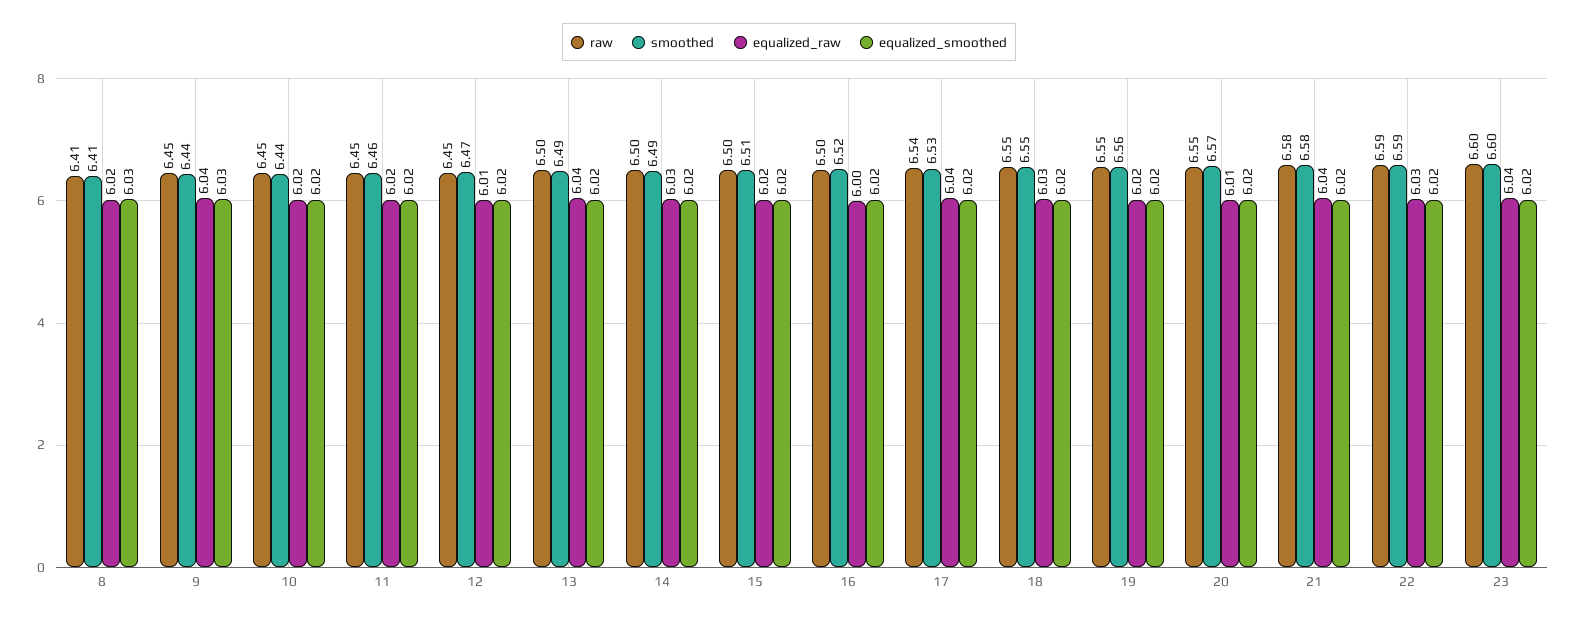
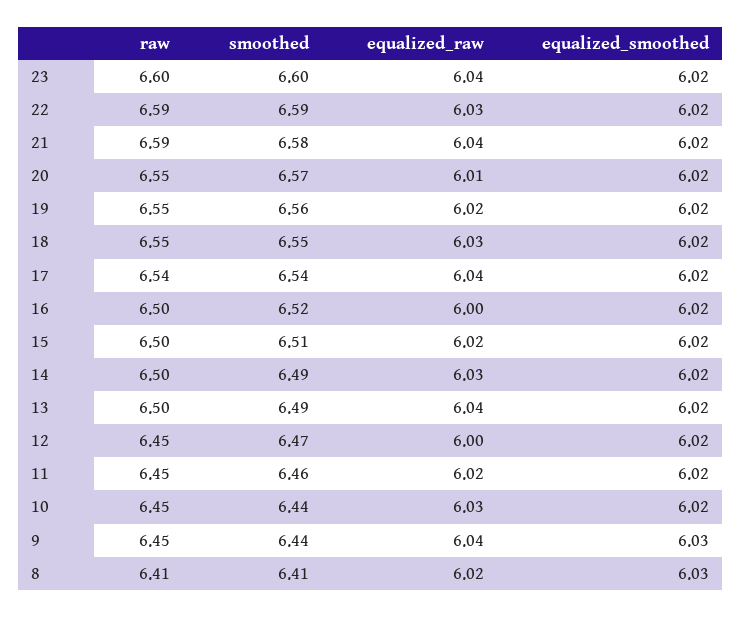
  {
    "raw": {
      "8": 6.41,
      "9": 6.45,
      "10": 6.45,
      "11": 6.45,
      "12": 6.45,
      "13": 6.5,
      "14": 6.5,
      "15": 6.5,
      "16": 6.5,
      "17": 6.54,
      "18": 6.55,
      "19": 6.55,
      "20": 6.55,
-     "21": 6.58,
+     "21": 6.59,
      "22": 6.59,
      "23": 6.6
    },
    "smoothed": {
      "8": 6.41,
      "9": 6.44,
      "10": 6.44,
      "11": 6.46,
      "12": 6.47,
      "13": 6.49,
      "14": 6.49,
      "15": 6.51,
      "16": 6.52,
-     "17": 6.53,
+     "17": 6.54,
      "18": 6.55,
      "19": 6.56,
      "20": 6.57,
      "21": 6.58,
      "22": 6.59,
      "23": 6.6
    },
    "equalized_raw": {
      "8": 6.02,
      "9": 6.04,
-     "10": 6.02,
+     "10": 6.03,
      "11": 6.02,
-     "12": 6.01,
+     "12": 6,
      "13": 6.04,
      "14": 6.03,
      "15": 6.02,
      "16": 6,
      "17": 6.04,
      "18": 6.03,
      "19": 6.02,
      "20": 6.01,
      "21": 6.04,
      "22": 6.03,
      "23": 6.04
    },
    "equalized_smoothed": {
      "8": 6.03,
      "9": 6.03,
      "10": 6.02,
      "11": 6.02,
      "12": 6.02,
      "13": 6.02,
      "14": 6.02,
      "15": 6.02,
      "16": 6.02,
      "17": 6.02,
      "18": 6.02,
      "19": 6.02,
      "20": 6.02,
      "21": 6.02,
      "22": 6.02,
      "23": 6.02
    }
  }

